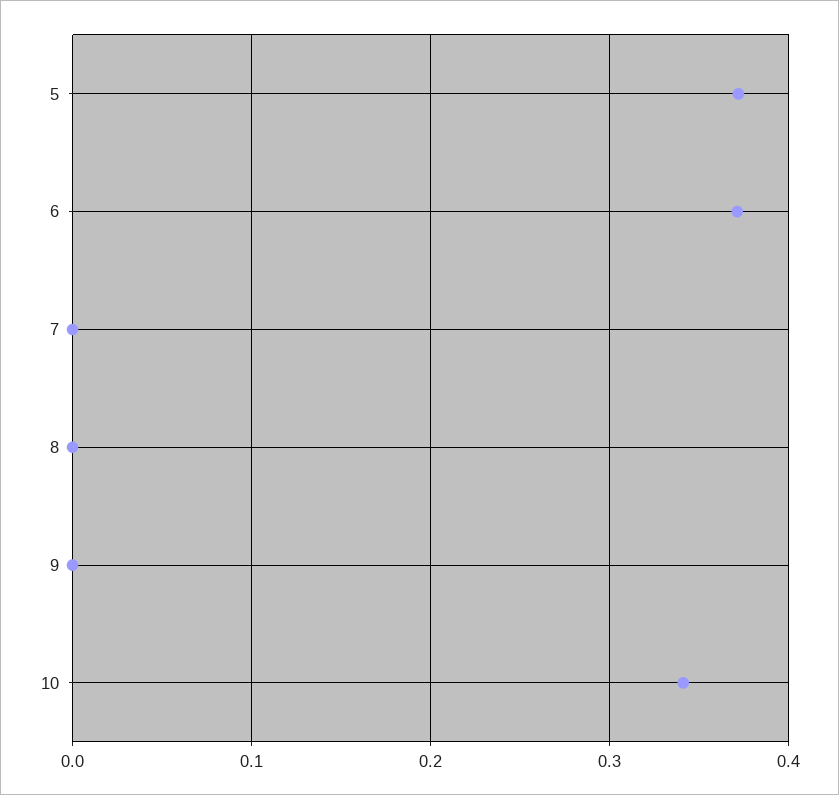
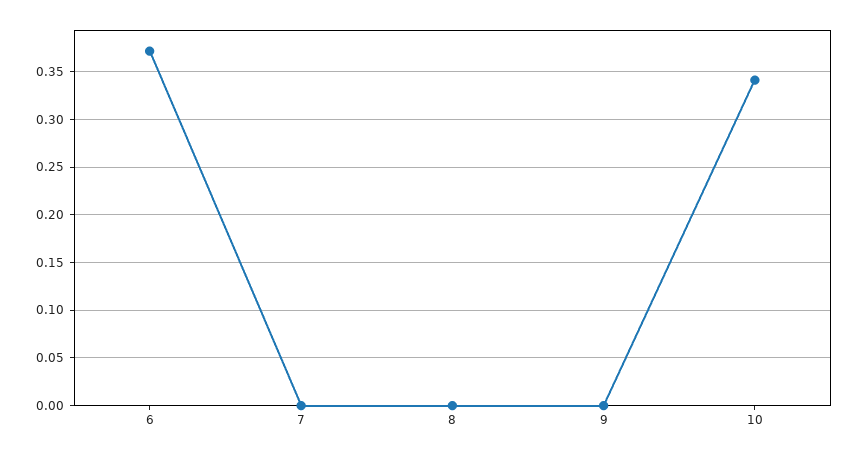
  {
-   "5": 0.37,
    "6": 0.37,
    "7": 0,
    "8": 0,
    "9": 0,
    "10": 0.34
  }

